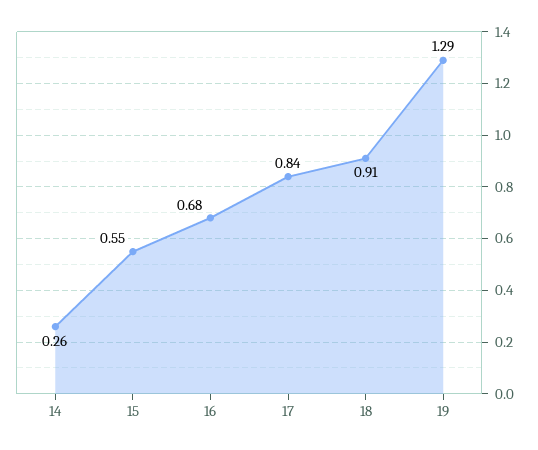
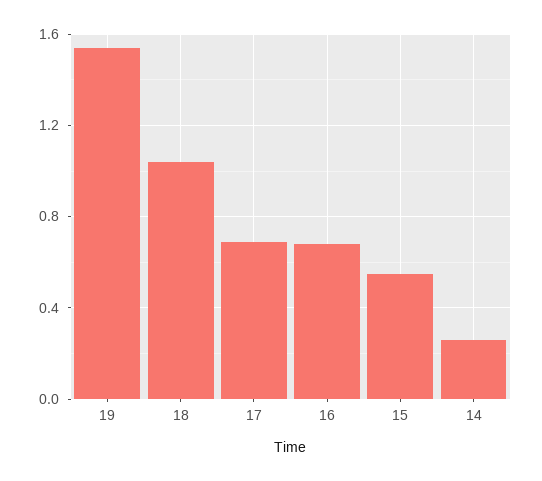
  {
    "14": 0.26,
    "15": 0.55,
    "16": 0.68,
-   "17": 0.84,
+   "17": 0.7,
-   "18": 0.91,
+   "18": 1.05,
-   "19": 1.29
+   "19": 1.55
  }

